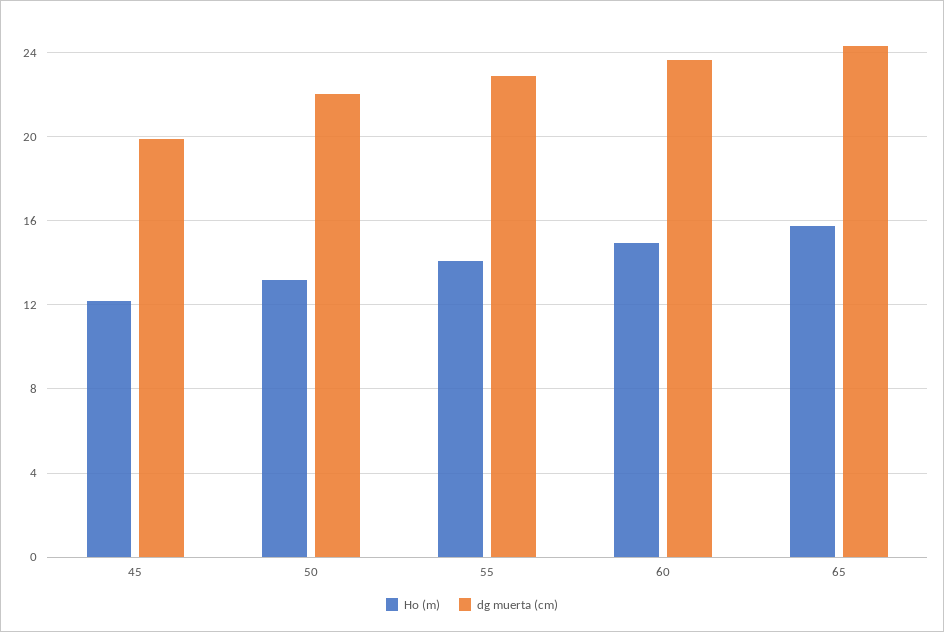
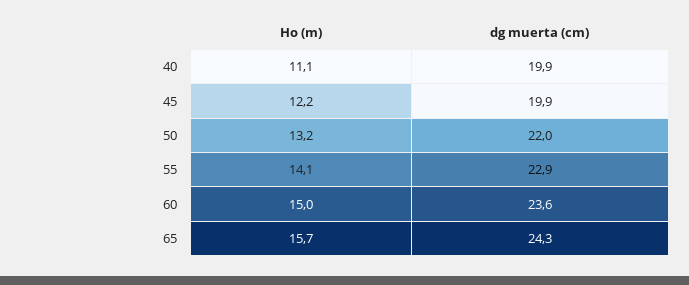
  {
    "Ho (m)": {
      "45": 12.2,
      "50": 13.2,
      "55": 14.1,
      "60": 15,
-     "65": 15.7
+     "65": 15.7,
+     "40": 11.1
    },
    "dg muerta (cm)": {
      "45": 19.9,
      "50": 22,
      "55": 22.9,
      "60": 23.6,
-     "65": 24.3
+     "65": 24.3,
+     "40": 19.9
    }
  }

